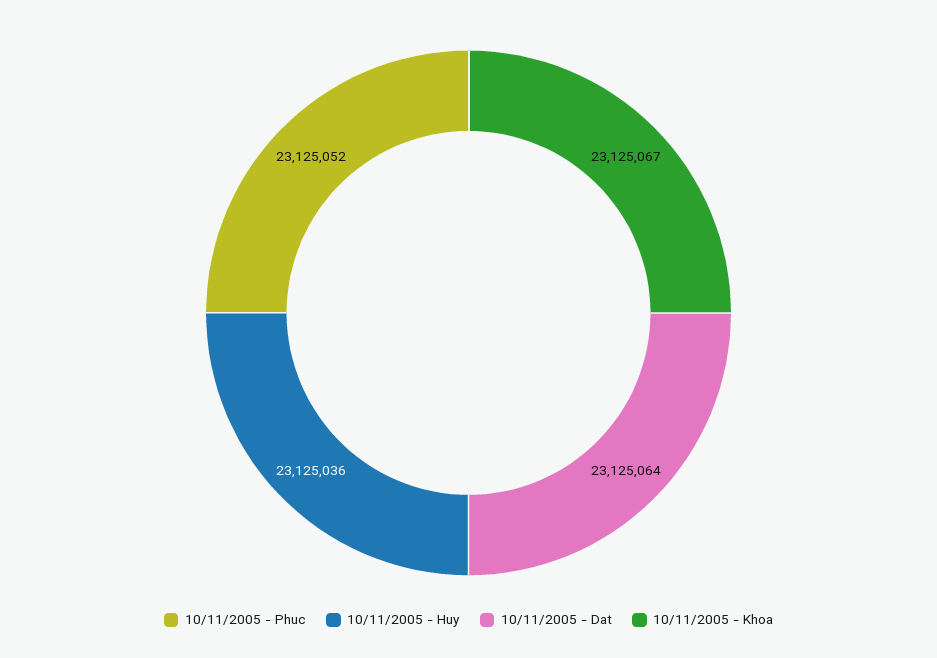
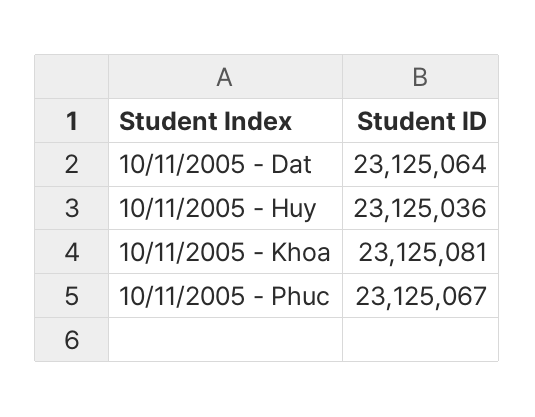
  {
-   "10/11/2005 - Phuc": 23125052,
+   "10/11/2005 - Phuc": 23125067,
    "10/11/2005 - Huy": 23125036,
    "10/11/2005 - Dat": 23125064,
-   "10/11/2005 - Khoa": 23125067
+   "10/11/2005 - Khoa": 23125081
  }

